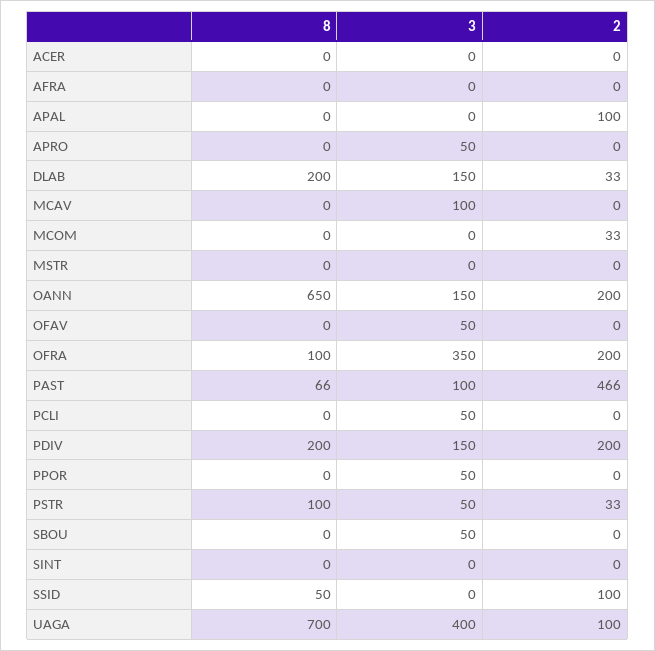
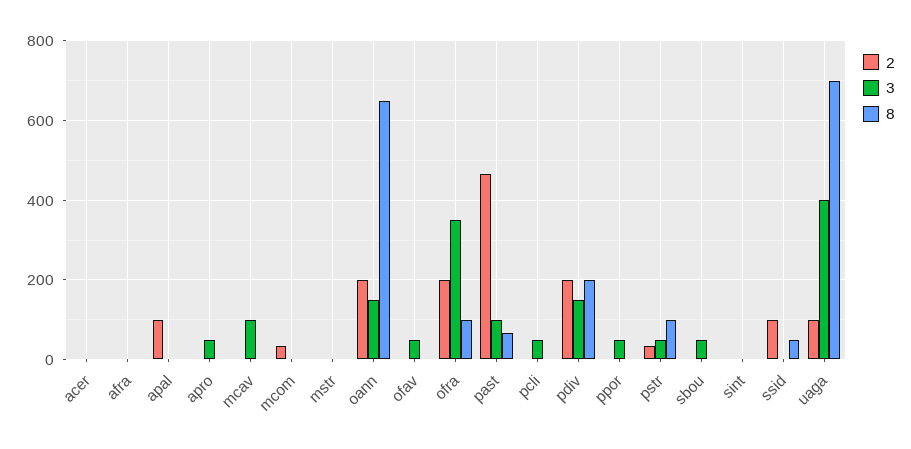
  {
    "8": {
      "ACER": 0,
      "AFRA": 0,
      "APAL": 0,
      "APRO": 0,
-     "DLAB": 200,
      "MCAV": 0,
      "MCOM": 0,
      "MSTR": 0,
      "OANN": 650,
      "OFAV": 0,
      "OFRA": 100,
      "PAST": 66,
      "PCLI": 0,
      "PDIV": 200,
      "PPOR": 0,
      "PSTR": 100,
      "SBOU": 0,
      "SINT": 0,
      "SSID": 50,
      "UAGA": 700
    },
    "3": {
      "ACER": 0,
      "AFRA": 0,
      "APAL": 0,
      "APRO": 50,
-     "DLAB": 150,
      "MCAV": 100,
      "MCOM": 0,
      "MSTR": 0,
      "OANN": 150,
      "OFAV": 50,
      "OFRA": 350,
      "PAST": 100,
      "PCLI": 50,
      "PDIV": 150,
      "PPOR": 50,
      "PSTR": 50,
      "SBOU": 50,
      "SINT": 0,
      "SSID": 0,
      "UAGA": 400
    },
    "2": {
      "ACER": 0,
      "AFRA": 0,
      "APAL": 100,
      "APRO": 0,
-     "DLAB": 33,
      "MCAV": 0,
      "MCOM": 33,
      "MSTR": 0,
      "OANN": 200,
      "OFAV": 0,
      "OFRA": 200,
      "PAST": 466,
      "PCLI": 0,
      "PDIV": 200,
      "PPOR": 0,
      "PSTR": 33,
      "SBOU": 0,
      "SINT": 0,
      "SSID": 100,
      "UAGA": 100
    }
  }

